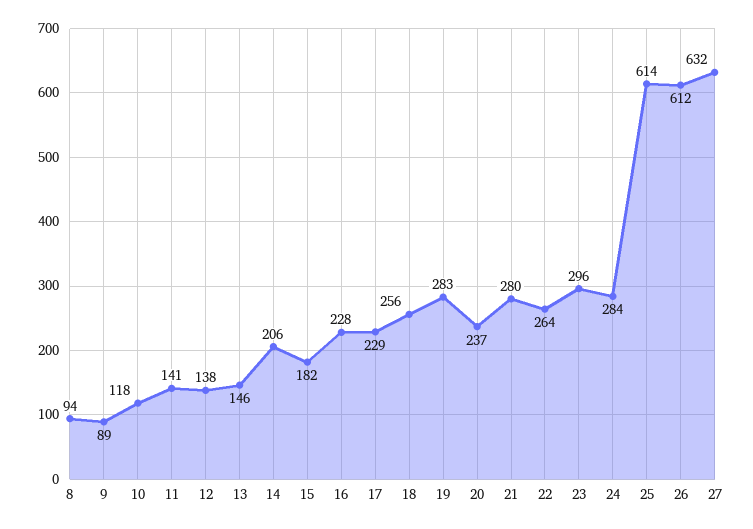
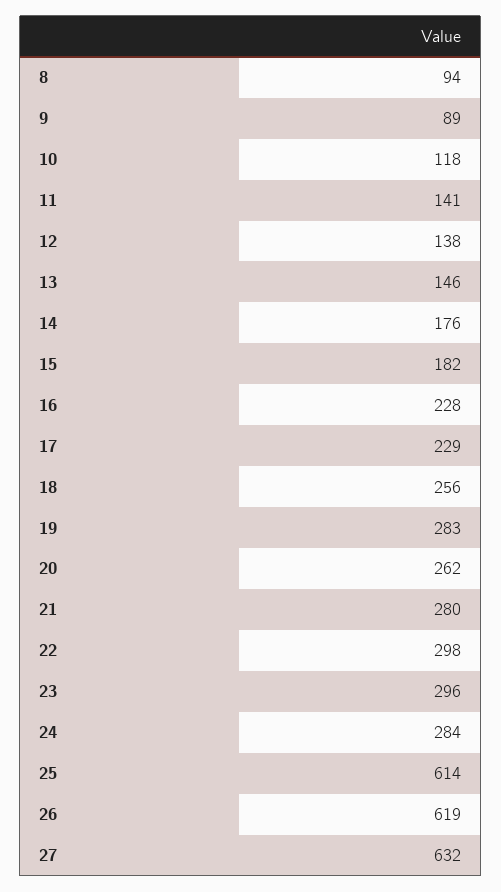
  {
    "8": 94,
    "9": 89,
    "10": 118,
    "11": 141,
    "12": 138,
    "13": 146,
-   "14": 206,
+   "14": 176,
    "15": 182,
    "16": 228,
    "17": 229,
    "18": 256,
    "19": 283,
-   "20": 237,
+   "20": 262,
    "21": 280,
-   "22": 264,
+   "22": 298,
    "23": 296,
    "24": 284,
    "25": 614,
-   "26": 612,
+   "26": 619,
    "27": 632
  }

